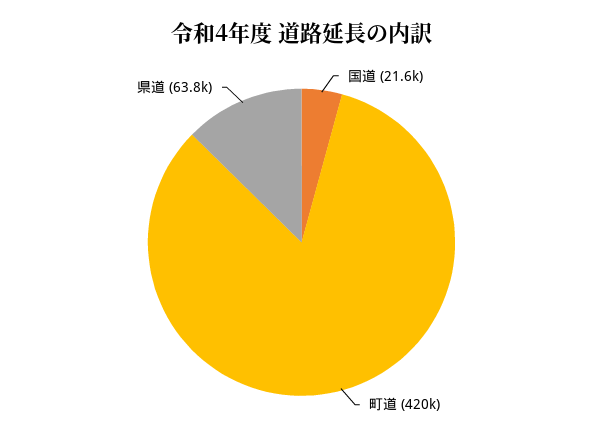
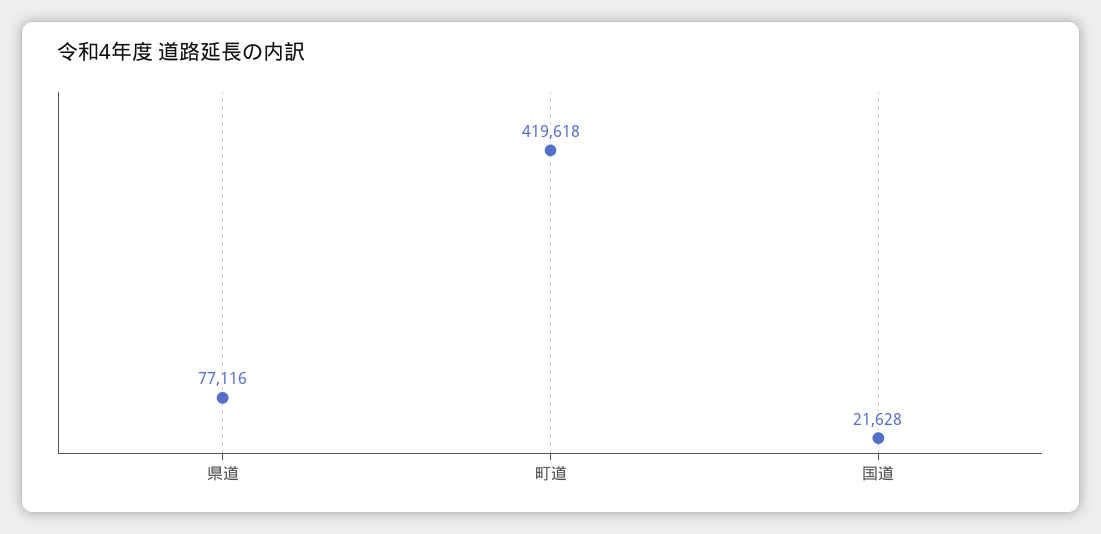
  {
    "国道": 21628,
    "町道": 419618,
-   "県道": 63800
+   "県道": 77116
  }

